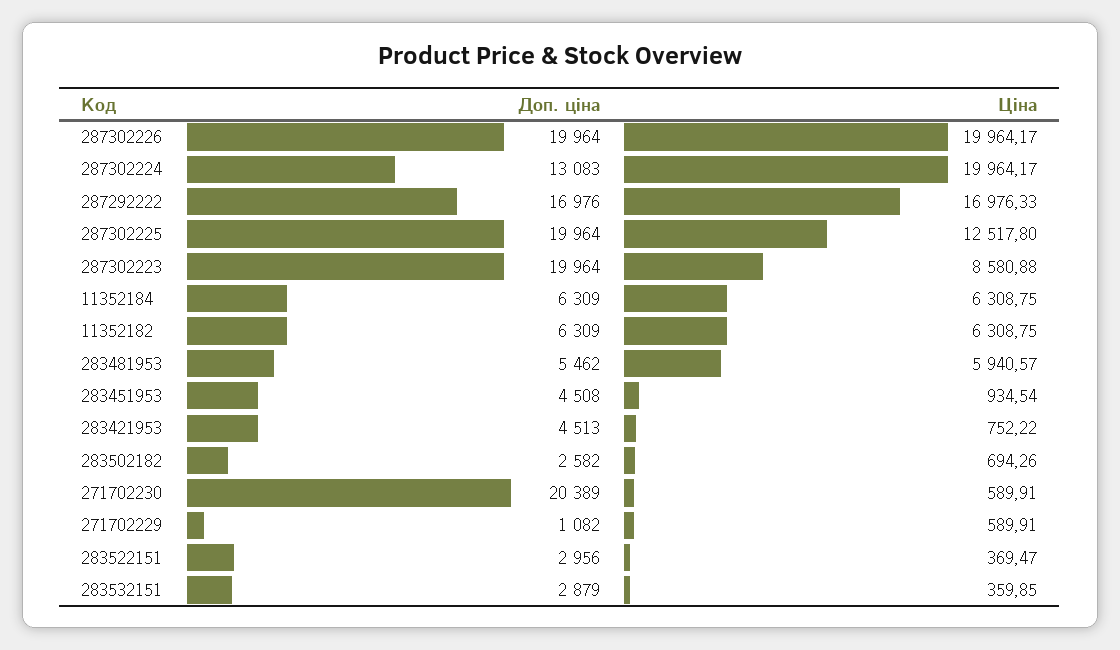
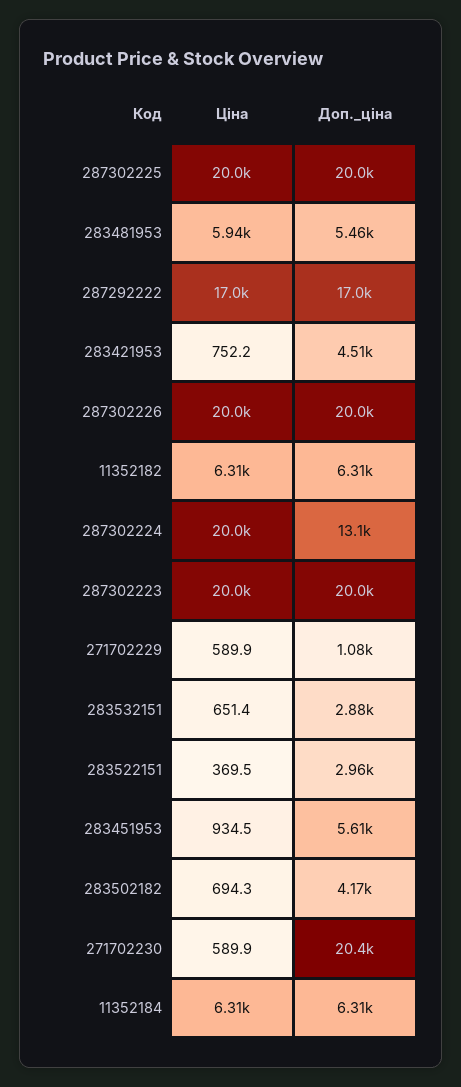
  {
    "Доп. ціна": {
      "287302226": 19964,
      "287302224": 13083,
      "287292222": 16976,
      "287302225": 19964,
      "287302223": 19964,
      "11352184": 6309,
      "11352182": 6309,
      "283481953": 5462,
-     "283451953": 4508,
+     "283451953": 5610,
      "283421953": 4513,
-     "283502182": 2582,
+     "283502182": 4170,
      "271702230": 20389,
      "271702229": 1082,
      "283522151": 2956,
      "283532151": 2879
    },
    "Ціна": {
      "287302226": 19964.17,
      "287302224": 19964.17,
      "287292222": 16976.33,
-     "287302225": 12517.8,
+     "287302225": 20000,
-     "287302223": 8580.88,
+     "287302223": 20000,
      "11352184": 6308.75,
      "11352182": 6308.75,
      "283481953": 5940.57,
      "283451953": 934.54,
      "283421953": 752.22,
      "283502182": 694.26,
      "271702230": 589.91,
      "271702229": 589.91,
      "283522151": 369.47,
-     "283532151": 359.85
+     "283532151": 651.4
    }
  }

